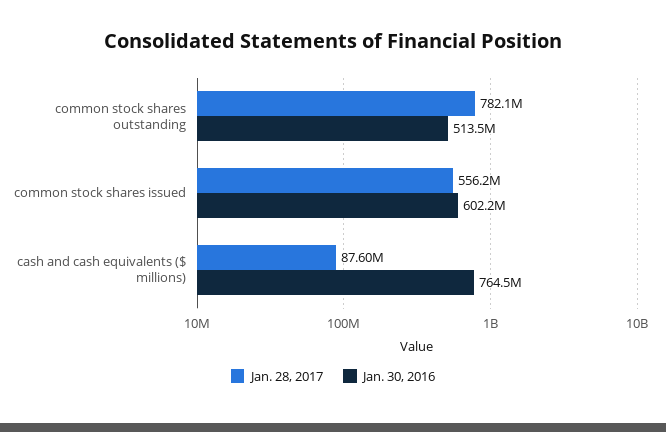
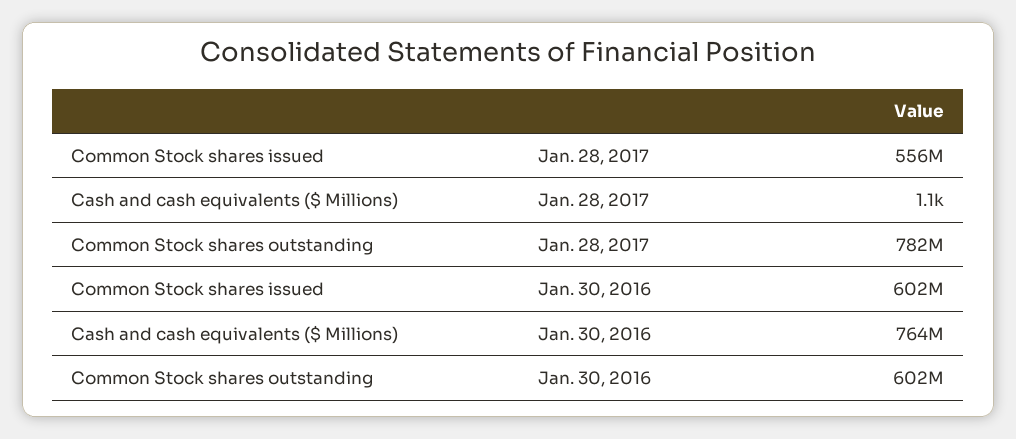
  {
    "Jan. 28, 2017": {
      "common stock shares outstanding": 782100000,
      "common stock shares issued": 556200000,
-     "cash and cash equivalents ($ millions)": 87600000
+     "cash and cash equivalents ($ millions)": 1100
    },
    "Jan. 30, 2016": {
-     "common stock shares outstanding": 513500000,
+     "common stock shares outstanding": 602000000,
      "common stock shares issued": 602200000,
      "cash and cash equivalents ($ millions)": 764500000
    }
  }

